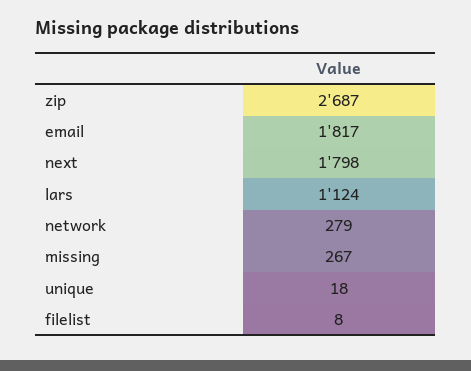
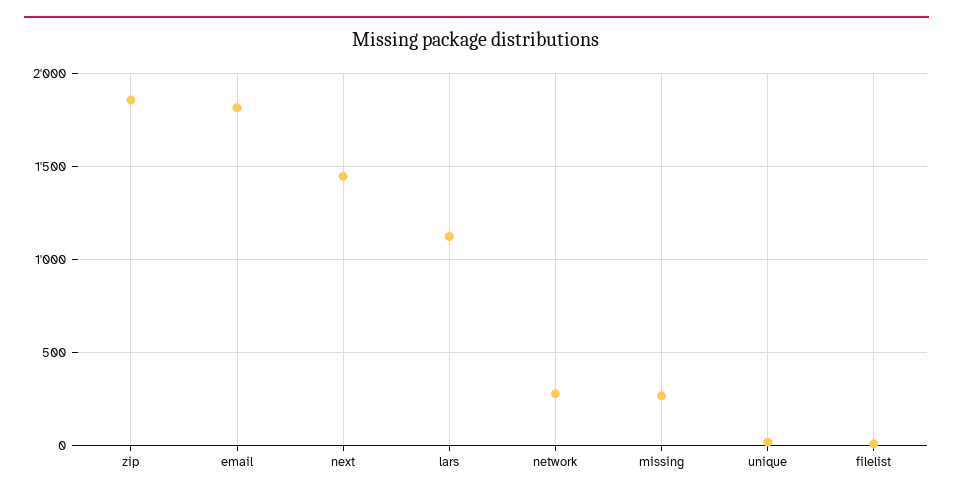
  {
-   "zip": 2687,
+   "zip": 1850,
    "email": 1817,
-   "next": 1798,
+   "next": 1450,
    "lars": 1124,
    "network": 279,
    "missing": 267,
    "unique": 18,
    "filelist": 8
  }

